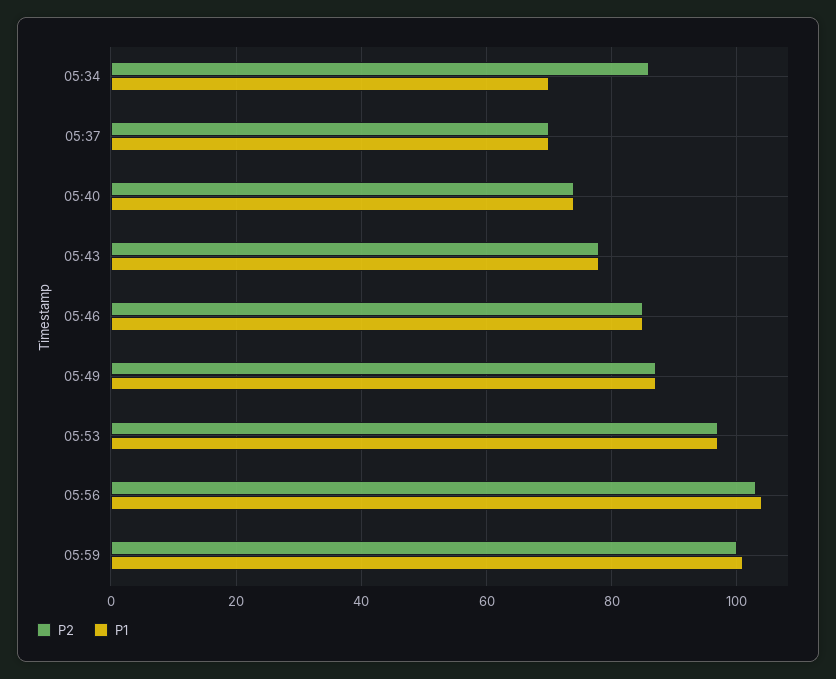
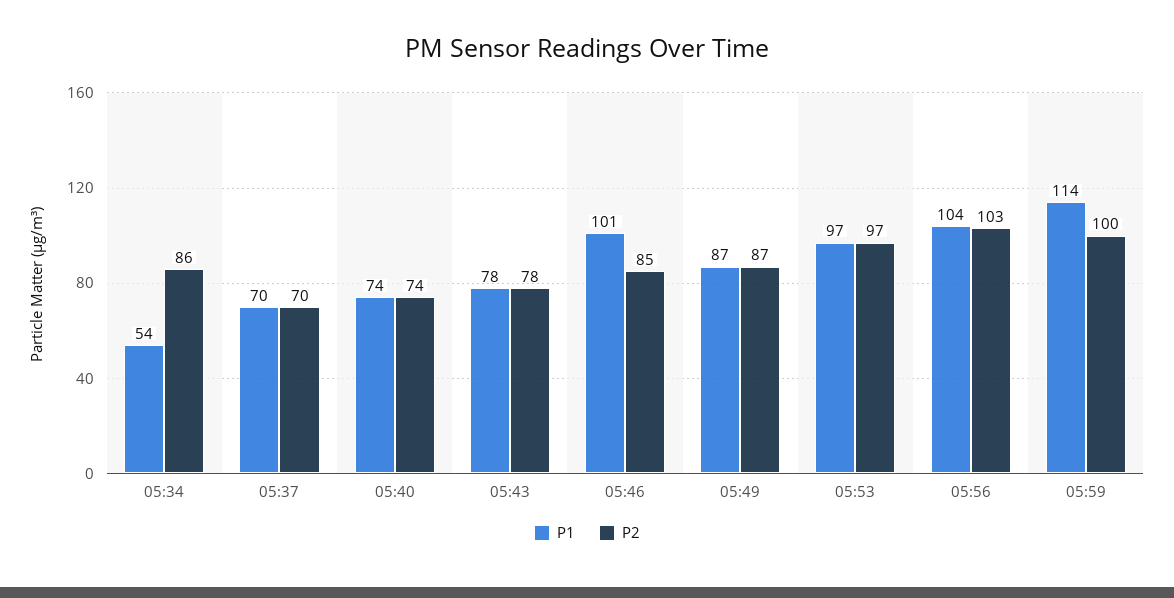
  {
    "P2": {
      "05:34": 86,
      "05:37": 70,
      "05:40": 74,
      "05:43": 78,
      "05:46": 85,
      "05:49": 87,
      "05:53": 97,
      "05:56": 103,
      "05:59": 100
    },
    "P1": {
-     "05:34": 70,
+     "05:34": 54,
      "05:37": 70,
      "05:40": 74,
      "05:43": 78,
-     "05:46": 85,
+     "05:46": 101,
      "05:49": 87,
      "05:53": 97,
      "05:56": 104,
-     "05:59": 100
+     "05:59": 114
    }
  }

